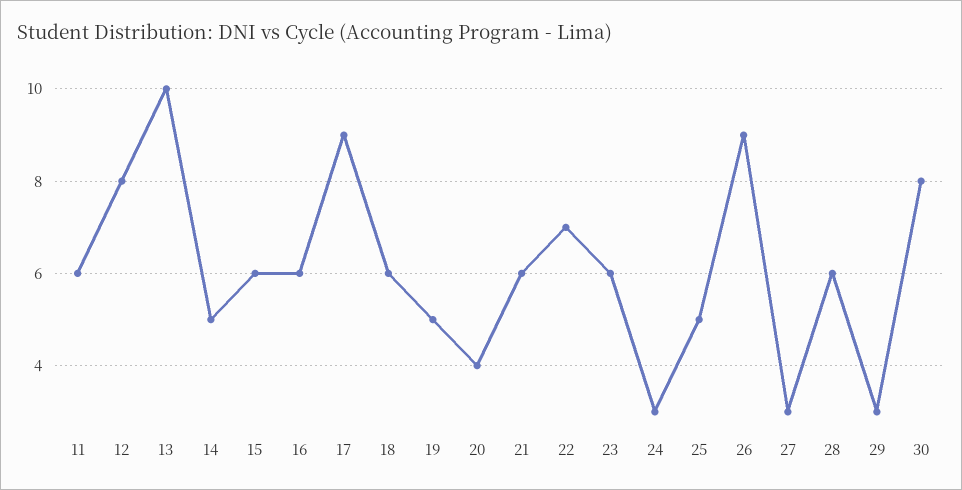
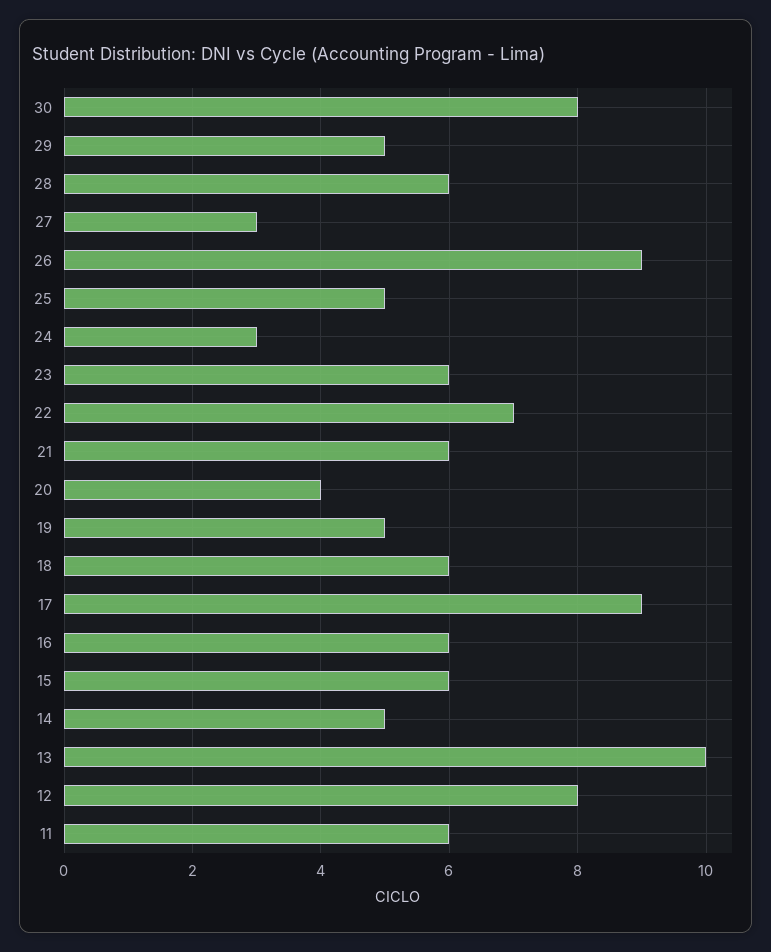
  {
    "11": 6,
    "12": 8,
    "13": 10,
    "14": 5,
    "15": 6,
    "16": 6,
    "17": 9,
    "18": 6,
    "19": 5,
    "20": 4,
    "21": 6,
    "22": 7,
    "23": 6,
    "24": 3,
    "25": 5,
    "26": 9,
    "27": 3,
    "28": 6,
-   "29": 3,
+   "29": 5,
    "30": 8
  }

